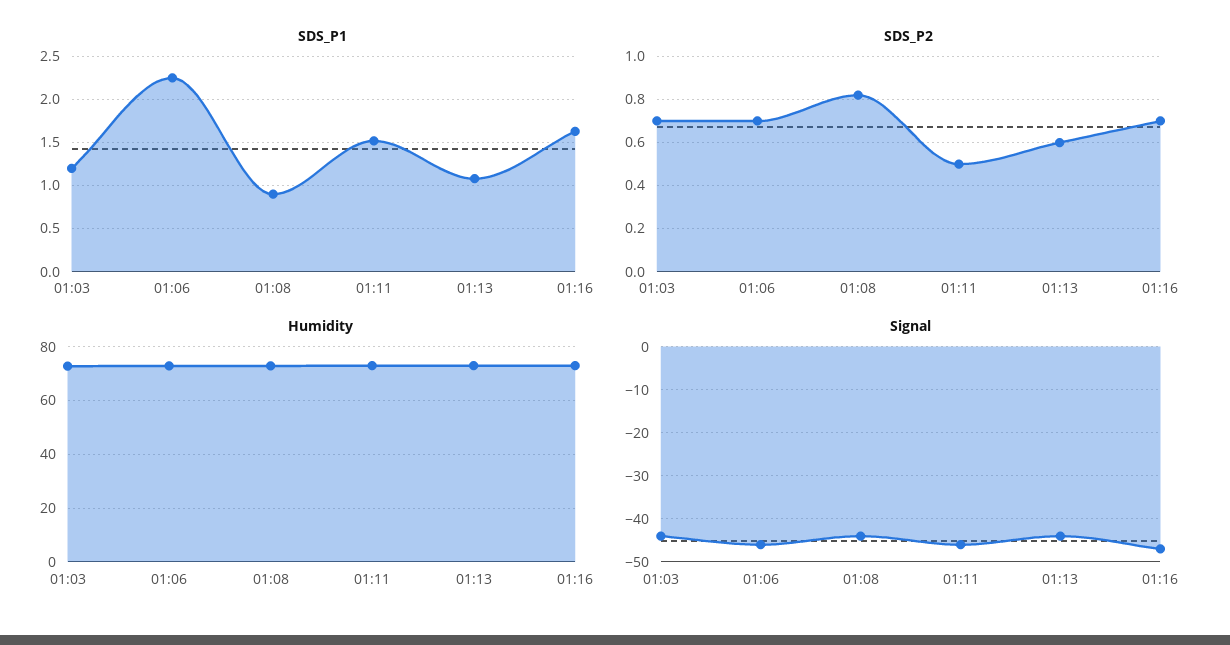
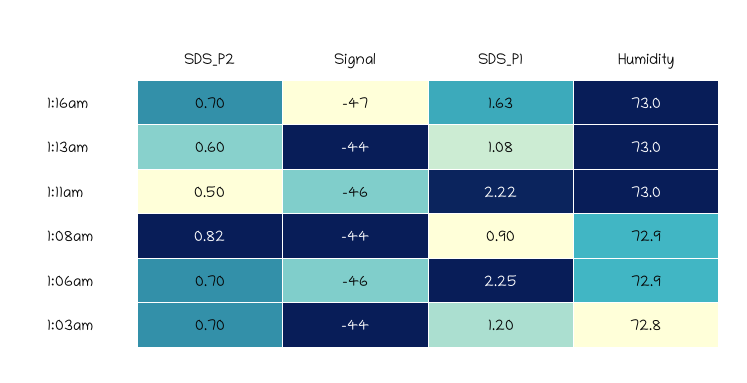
  {
    "SDS_P1": {
      "01:03": 1.2,
      "01:06": 2.25,
      "01:08": 0.9,
-     "01:11": 1.5,
+     "01:11": 2.22,
      "01:13": 1.08,
      "01:16": 1.63
    },
    "SDS_P2": {
      "01:03": 0.7,
      "01:06": 0.7,
      "01:08": 0.82,
      "01:11": 0.5,
      "01:13": 0.6,
      "01:16": 0.7
    },
    "Humidity": {
      "01:03": 72.8,
      "01:06": 72.9,
      "01:08": 72.9,
      "01:11": 73,
      "01:13": 73,
      "01:16": 73
    },
    "Signal": {
      "01:03": -44,
      "01:06": -46,
      "01:08": -44,
      "01:11": -46,
      "01:13": -44,
      "01:16": -47
    }
  }

